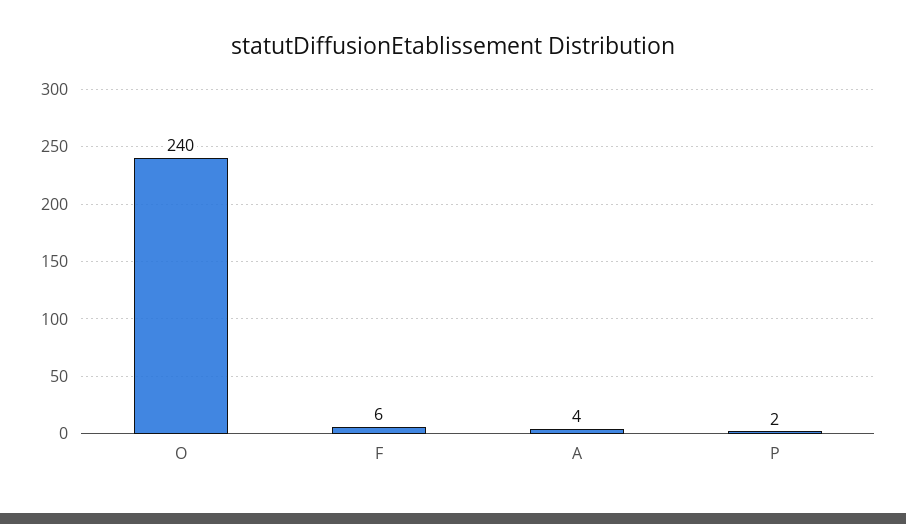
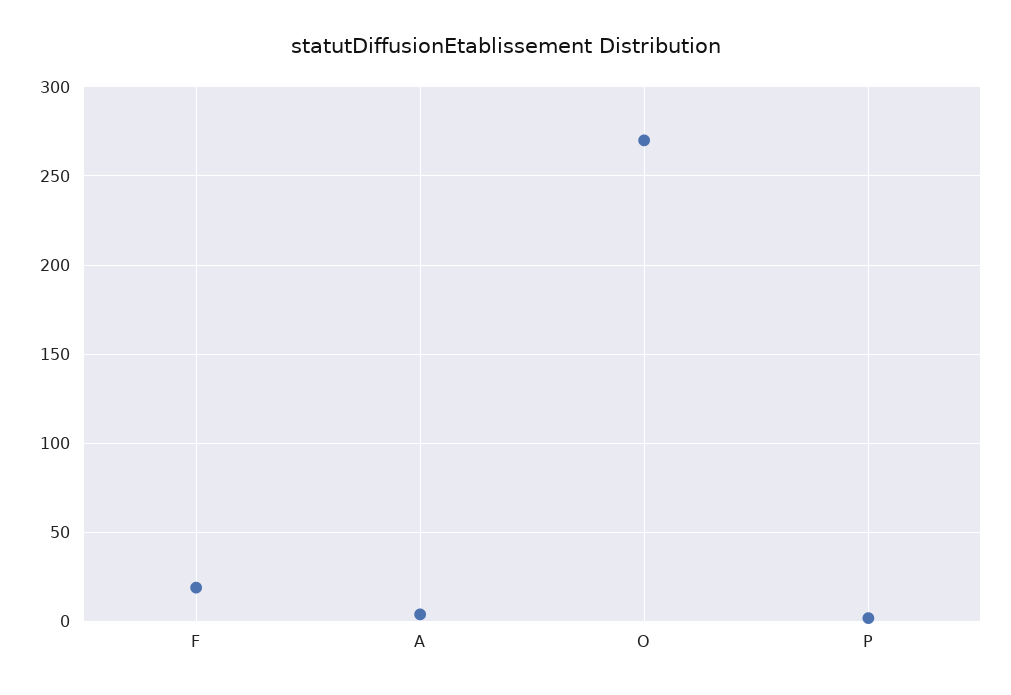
  {
-   "O": 240,
+   "O": 270,
-   "F": 6,
+   "F": 20,
    "A": 4,
    "P": 2
  }

